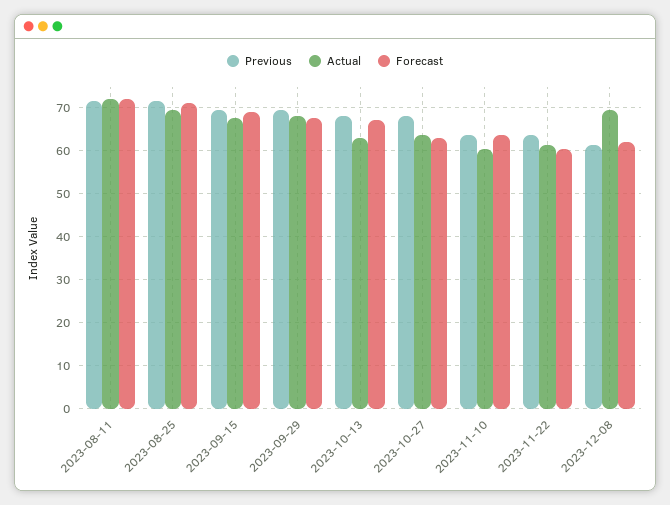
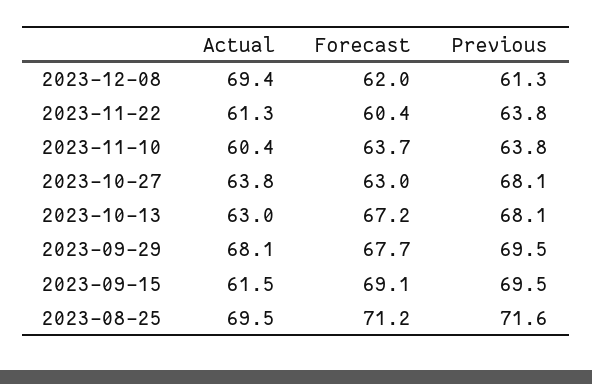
  {
    "Previous": {
-     "2023-08-11": 72,
      "2023-08-25": 71.6,
      "2023-09-15": 69.5,
      "2023-09-29": 69.5,
      "2023-10-13": 68.1,
      "2023-10-27": 68.1,
      "2023-11-10": 63.8,
      "2023-11-22": 63.8,
      "2023-12-08": 61.3
    },
    "Actual": {
-     "2023-08-11": 72,
      "2023-08-25": 69.5,
-     "2023-09-15": 68,
+     "2023-09-15": 61.5,
      "2023-09-29": 68.1,
      "2023-10-13": 63,
      "2023-10-27": 63.8,
      "2023-11-10": 60.4,
      "2023-11-22": 61.3,
      "2023-12-08": 69.4
    },
    "Forecast": {
-     "2023-08-11": 72,
      "2023-08-25": 71.2,
      "2023-09-15": 69.1,
      "2023-09-29": 67.7,
      "2023-10-13": 67.2,
      "2023-10-27": 63,
      "2023-11-10": 63.7,
      "2023-11-22": 60.4,
      "2023-12-08": 62
    }
  }

